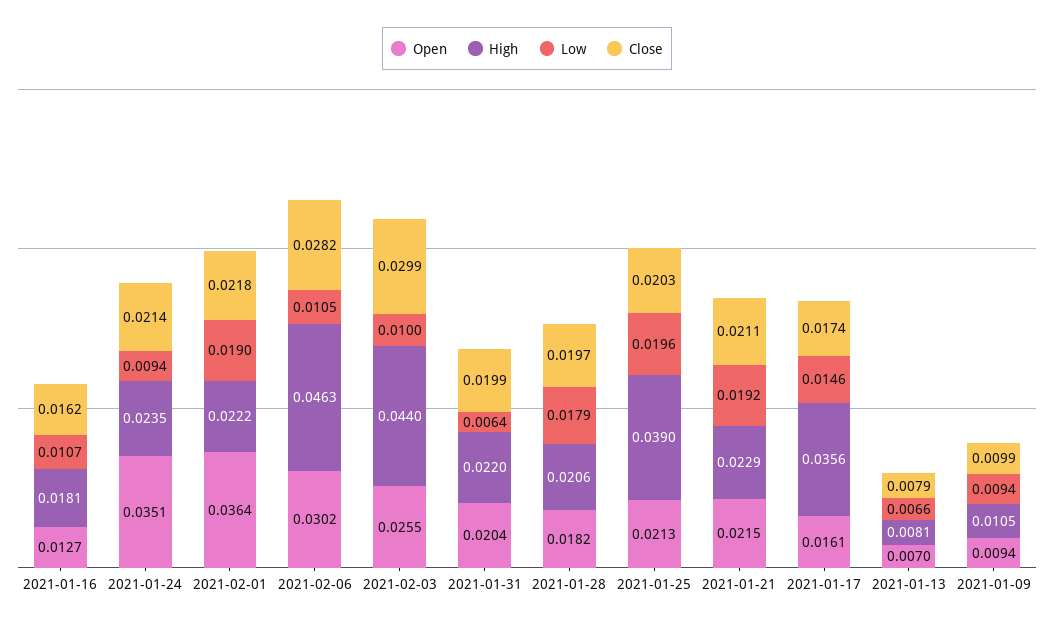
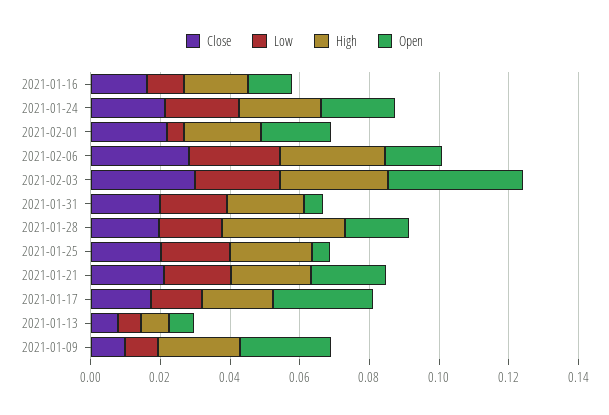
  {
    "Open": {
      "2021-01-16": 0.0127,
-     "2021-01-24": 0.0351,
+     "2021-01-24": 0.02,
-     "2021-02-01": 0.0364,
+     "2021-02-01": 0.02,
-     "2021-02-06": 0.0302,
+     "2021-02-06": 0.015,
-     "2021-02-03": 0.0255,
+     "2021-02-03": 0.04,
-     "2021-01-31": 0.0204,
+     "2021-01-31": 0.005,
      "2021-01-28": 0.0182,
-     "2021-01-25": 0.0213,
+     "2021-01-25": 0.005,
      "2021-01-21": 0.0215,
-     "2021-01-17": 0.0161,
+     "2021-01-17": 0.03,
      "2021-01-13": 0.007,
-     "2021-01-09": 0.0094
+     "2021-01-09": 0.025
    },
    "High": {
      "2021-01-16": 0.0181,
      "2021-01-24": 0.0235,
      "2021-02-01": 0.0222,
-     "2021-02-06": 0.0463,
+     "2021-02-06": 0.03,
-     "2021-02-03": 0.044,
+     "2021-02-03": 0.03,
      "2021-01-31": 0.022,
-     "2021-01-28": 0.0206,
+     "2021-01-28": 0.035,
-     "2021-01-25": 0.039,
+     "2021-01-25": 0.025,
      "2021-01-21": 0.0229,
-     "2021-01-17": 0.0356,
+     "2021-01-17": 0.02,
      "2021-01-13": 0.0081,
-     "2021-01-09": 0.0105
+     "2021-01-09": 0.025
    },
    "Low": {
      "2021-01-16": 0.0107,
-     "2021-01-24": 0.0094,
+     "2021-01-24": 0.02,
-     "2021-02-01": 0.019,
+     "2021-02-01": 0.005,
-     "2021-02-06": 0.0105,
+     "2021-02-06": 0.025,
-     "2021-02-03": 0.01,
+     "2021-02-03": 0.025,
-     "2021-01-31": 0.0064,
+     "2021-01-31": 0.02,
      "2021-01-28": 0.0179,
      "2021-01-25": 0.0196,
      "2021-01-21": 0.0192,
      "2021-01-17": 0.0146,
      "2021-01-13": 0.0066,
      "2021-01-09": 0.0094
    },
    "Close": {
      "2021-01-16": 0.0162,
      "2021-01-24": 0.0214,
      "2021-02-01": 0.0218,
      "2021-02-06": 0.0282,
      "2021-02-03": 0.0299,
      "2021-01-31": 0.0199,
      "2021-01-28": 0.0197,
      "2021-01-25": 0.0203,
      "2021-01-21": 0.0211,
      "2021-01-17": 0.0174,
      "2021-01-13": 0.0079,
      "2021-01-09": 0.0099
    }
  }

